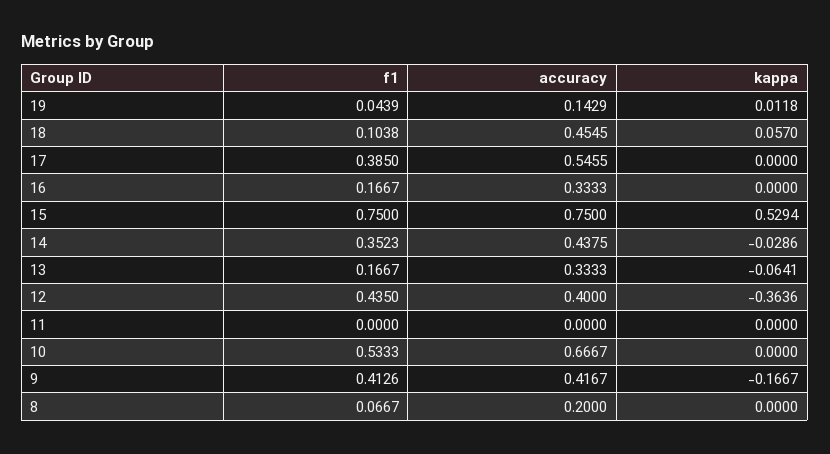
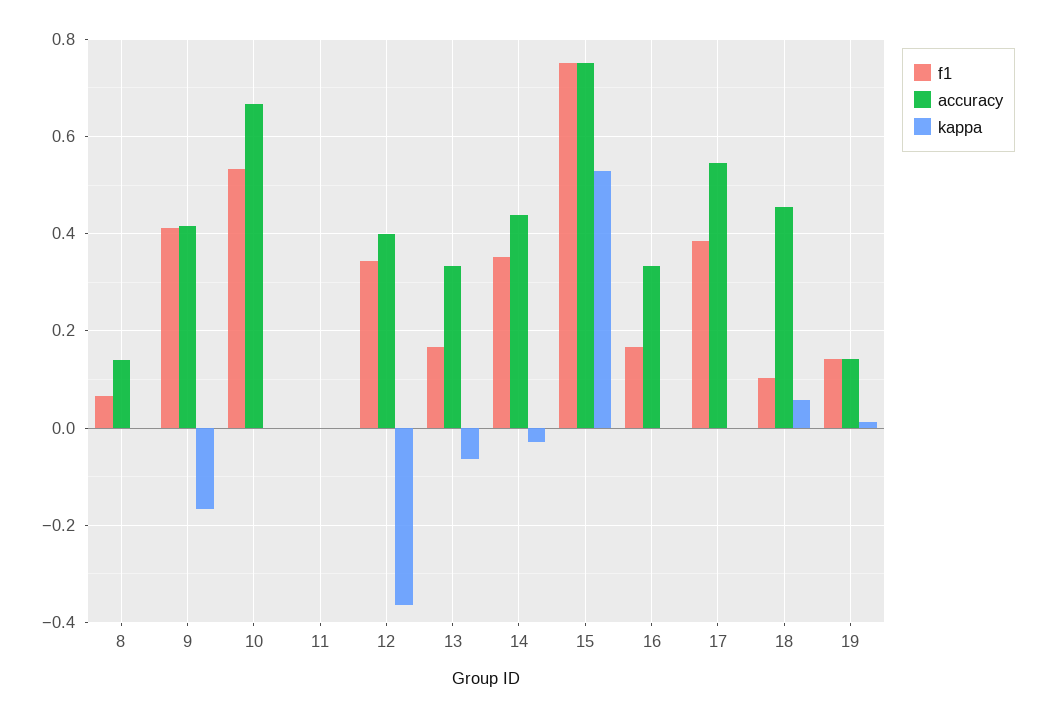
  {
    "f1": {
-     "19": 0.0439,
+     "19": 0.14,
      "18": 0.1038,
      "17": 0.385,
      "16": 0.1667,
      "15": 0.75,
      "14": 0.3523,
      "13": 0.1667,
-     "12": 0.435,
+     "12": 0.34,
      "11": 0,
      "10": 0.5333,
      "9": 0.4126,
      "8": 0.0667
    },
    "accuracy": {
      "19": 0.1429,
      "18": 0.4545,
      "17": 0.5455,
      "16": 0.3333,
      "15": 0.75,
      "14": 0.4375,
      "13": 0.3333,
      "12": 0.4,
      "11": 0,
      "10": 0.6667,
      "9": 0.4167,
-     "8": 0.2
+     "8": 0.14
    },
    "kappa": {
      "19": 0.0118,
      "18": 0.057,
      "17": 0,
      "16": 0,
      "15": 0.5294,
      "14": -0.0286,
      "13": -0.0641,
      "12": -0.3636,
      "11": 0,
      "10": 0,
      "9": -0.1667,
      "8": 0
    }
  }

